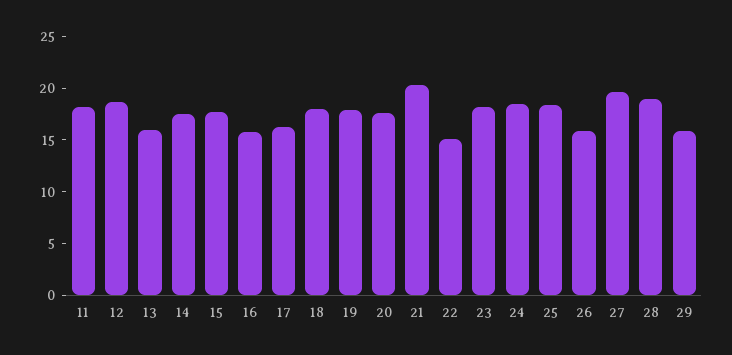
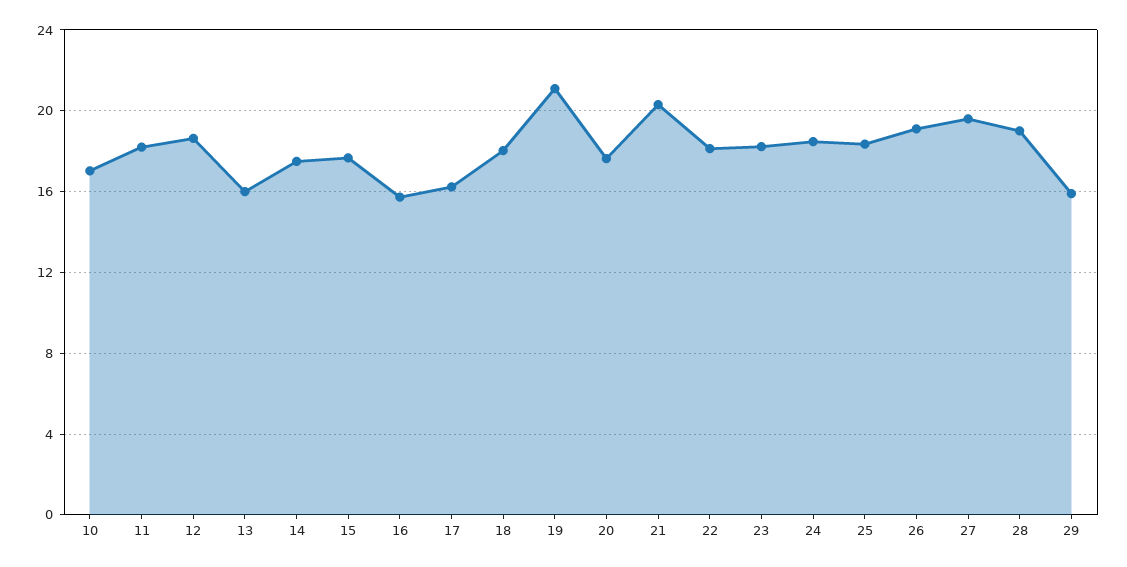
  {
    "11": 18,
    "12": 18.5,
    "13": 16,
    "14": 17.5,
    "15": 17.5,
    "16": 15.5,
    "17": 16,
    "18": 18,
-   "19": 18,
+   "19": 21,
    "20": 17.5,
    "21": 20.5,
-   "22": 15,
+   "22": 18,
    "23": 18,
    "24": 18.5,
    "25": 18.5,
-   "26": 16,
+   "26": 19,
    "27": 19.5,
    "28": 19,
-   "29": 16
+   "29": 16,
+   "10": 17
  }

